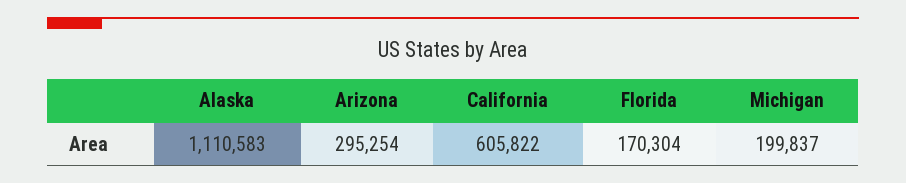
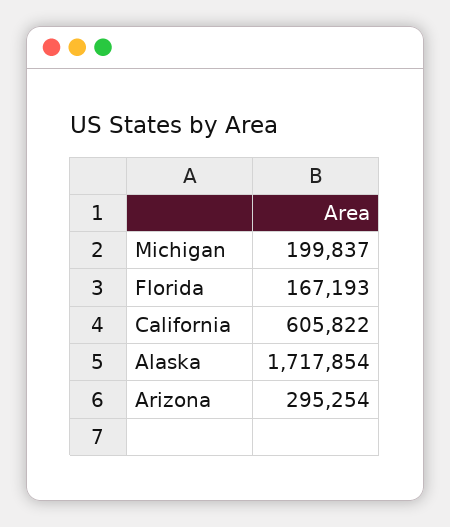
  {
-   "Alaska": 1110583,
+   "Alaska": 1717854,
    "Arizona": 295254,
    "California": 605822,
-   "Florida": 170304,
+   "Florida": 167193,
    "Michigan": 199837
  }

